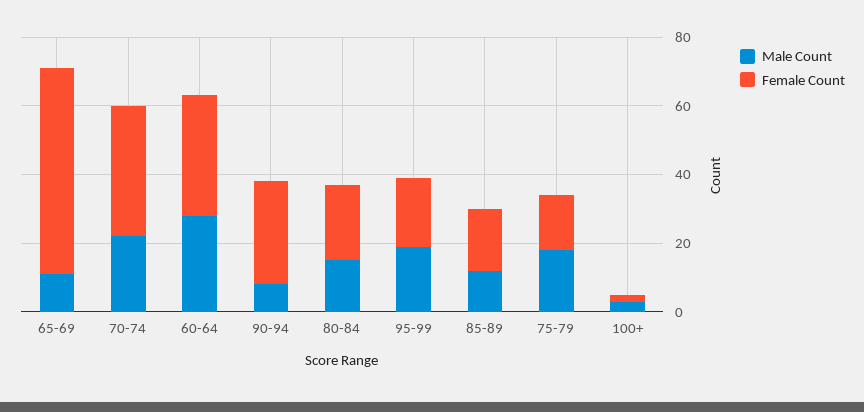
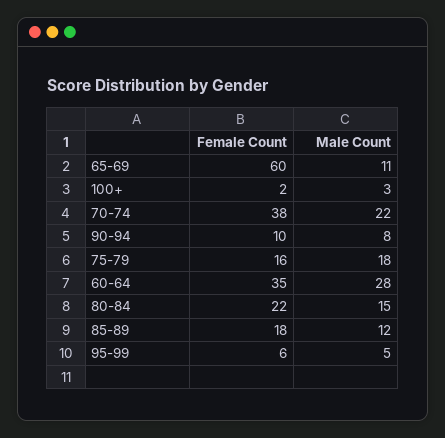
  {
    "Male Count": {
      "65-69": 11,
      "70-74": 22,
      "60-64": 28,
      "90-94": 8,
      "80-84": 15,
-     "95-99": 20,
+     "95-99": 5,
      "85-89": 12,
      "75-79": 18,
      "100+": 3
    },
    "Female Count": {
      "65-69": 60,
      "70-74": 38,
      "60-64": 35,
-     "90-94": 30,
+     "90-94": 10,
      "80-84": 22,
-     "95-99": 20,
+     "95-99": 6,
      "85-89": 18,
      "75-79": 16,
      "100+": 2
    }
  }

